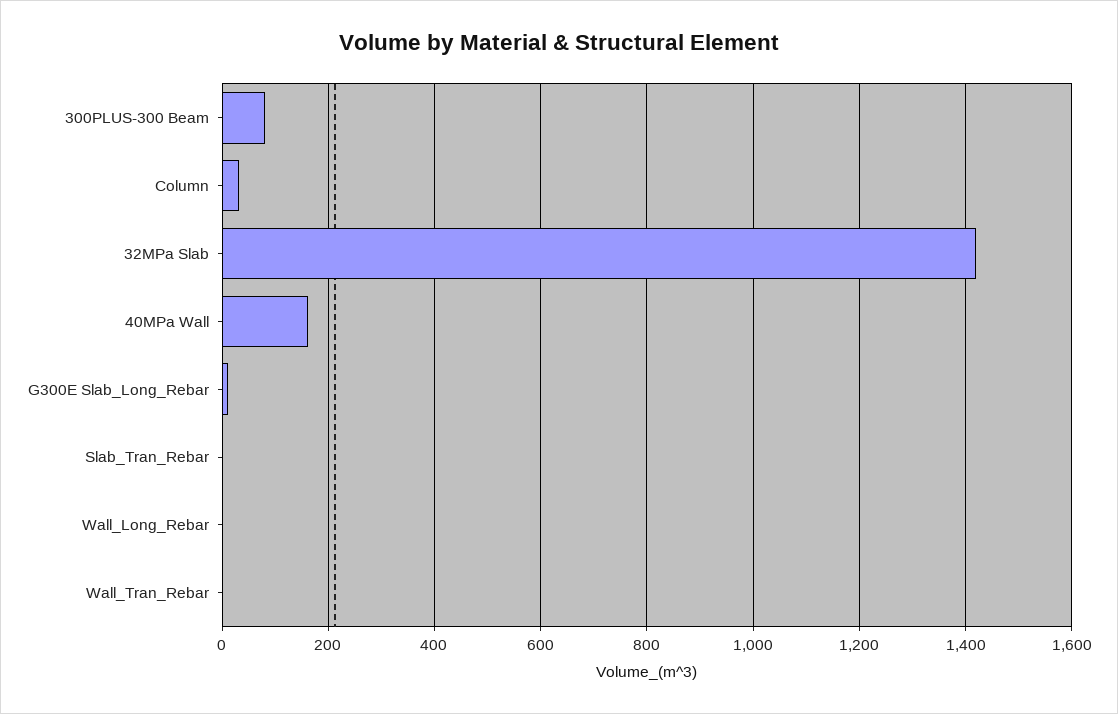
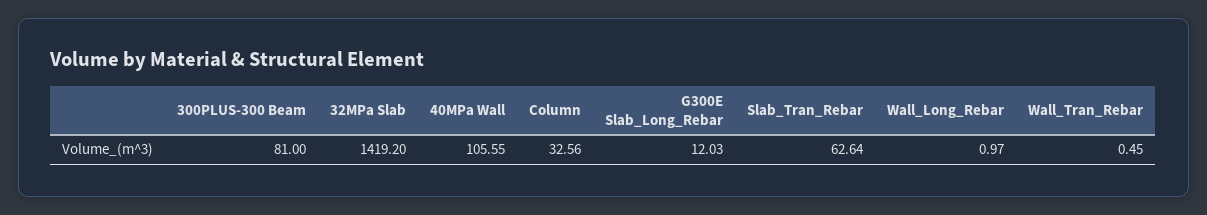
  {
    "300PLUS-300 Beam": 81,
    "Column": 32.56,
    "32MPa Slab": 1419.2,
-   "40MPa Wall": 160,
+   "40MPa Wall": 105.55,
    "G300E Slab_Long_Rebar": 12.03,
-   "Slab_Tran_Rebar": 0,
+   "Slab_Tran_Rebar": 62.64,
    "Wall_Long_Rebar": 0.97,
    "Wall_Tran_Rebar": 0.45
  }

